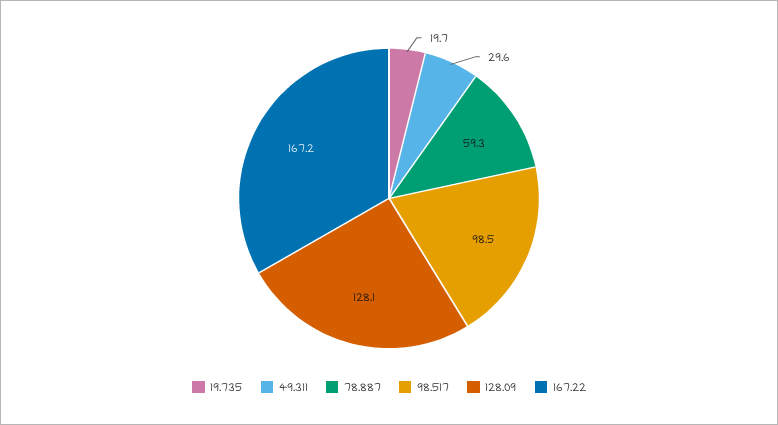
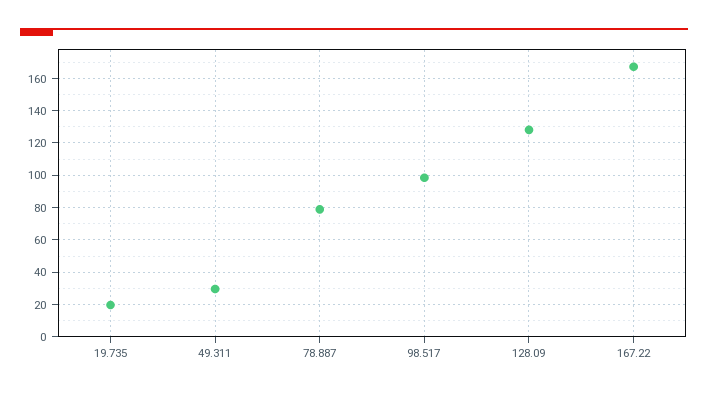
  {
    "19.735": 19.7,
    "49.311": 29.6,
-   "78.887": 59.3,
+   "78.887": 80,
    "98.517": 98.5,
    "128.09": 128.1,
    "167.22": 167.2
  }

